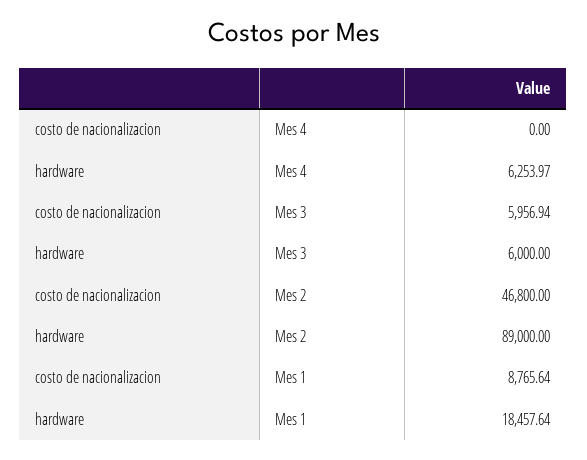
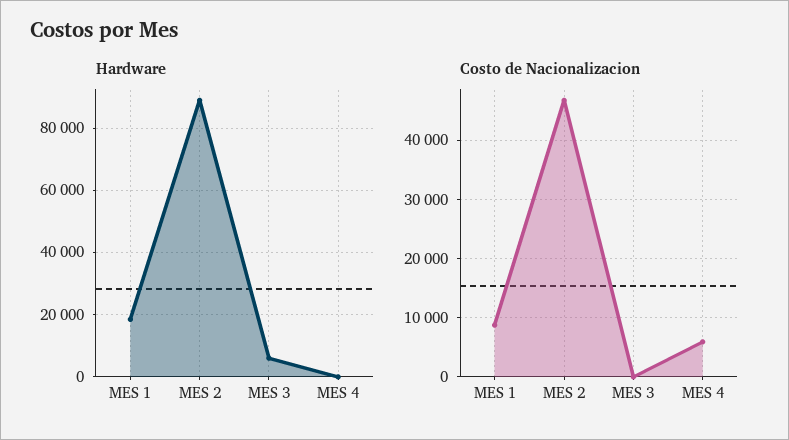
  {
    "costo de nacionalizacion": {
-     "Mes 4": 0,
+     "Mes 4": 6000,
-     "Mes 3": 5956.94,
+     "Mes 3": 0,
      "Mes 2": 46800,
      "Mes 1": 8765.64
    },
    "hardware": {
-     "Mes 4": 6253.97,
+     "Mes 4": 0,
      "Mes 3": 6000,
      "Mes 2": 89000,
      "Mes 1": 18457.64
    }
  }

